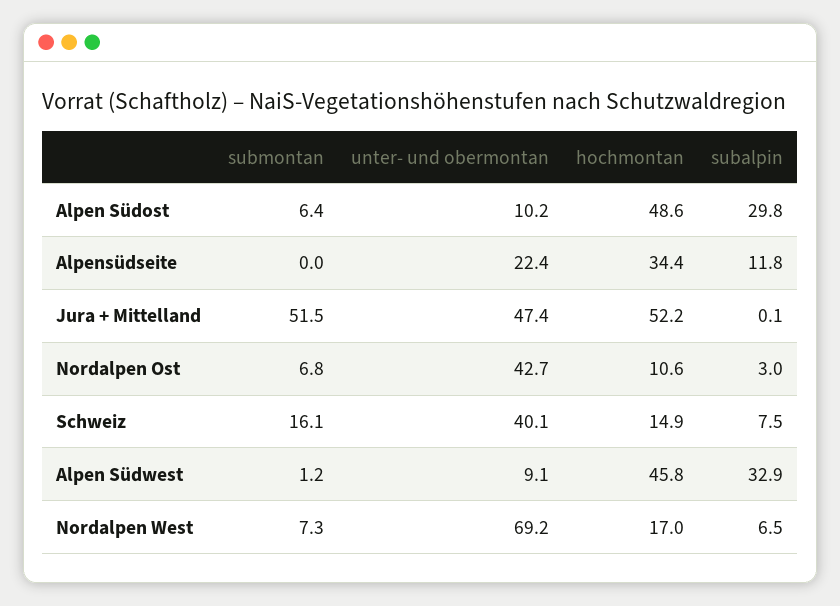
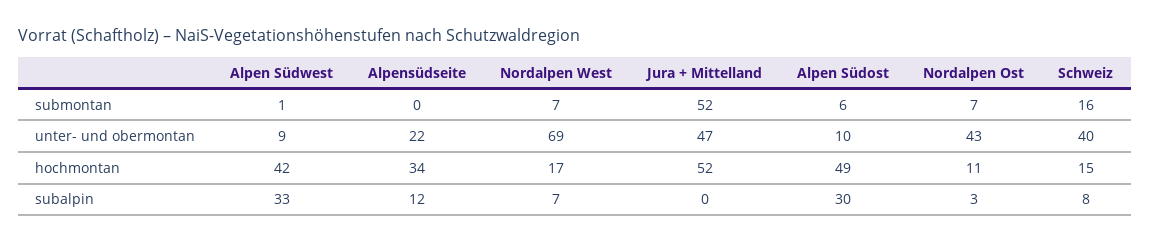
  {
    "submontan": {
      "Alpen Südost": 6.4,
      "Alpensüdseite": 0,
      "Jura + Mittelland": 51.5,
      "Nordalpen Ost": 6.8,
      "Schweiz": 16.1,
      "Alpen Südwest": 1.2,
      "Nordalpen West": 7.3
    },
    "unter- und obermontan": {
      "Alpen Südost": 10.2,
      "Alpensüdseite": 22.4,
      "Jura + Mittelland": 47.4,
      "Nordalpen Ost": 42.7,
      "Schweiz": 40.1,
      "Alpen Südwest": 9.1,
      "Nordalpen West": 69.2
    },
    "hochmontan": {
      "Alpen Südost": 48.6,
      "Alpensüdseite": 34.4,
      "Jura + Mittelland": 52.2,
      "Nordalpen Ost": 10.6,
      "Schweiz": 14.9,
-     "Alpen Südwest": 45.8,
+     "Alpen Südwest": 42,
      "Nordalpen West": 17
    },
    "subalpin": {
      "Alpen Südost": 29.8,
      "Alpensüdseite": 11.8,
      "Jura + Mittelland": 0.1,
      "Nordalpen Ost": 3,
      "Schweiz": 7.5,
      "Alpen Südwest": 32.9,
      "Nordalpen West": 6.5
    }
  }

